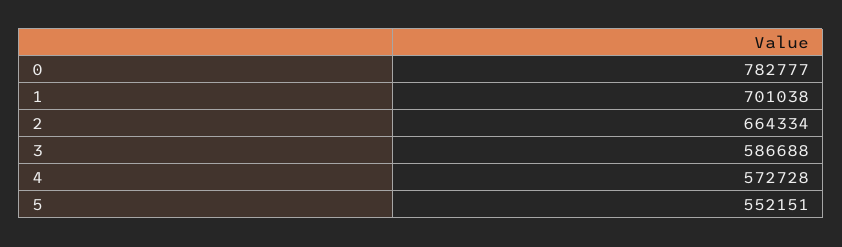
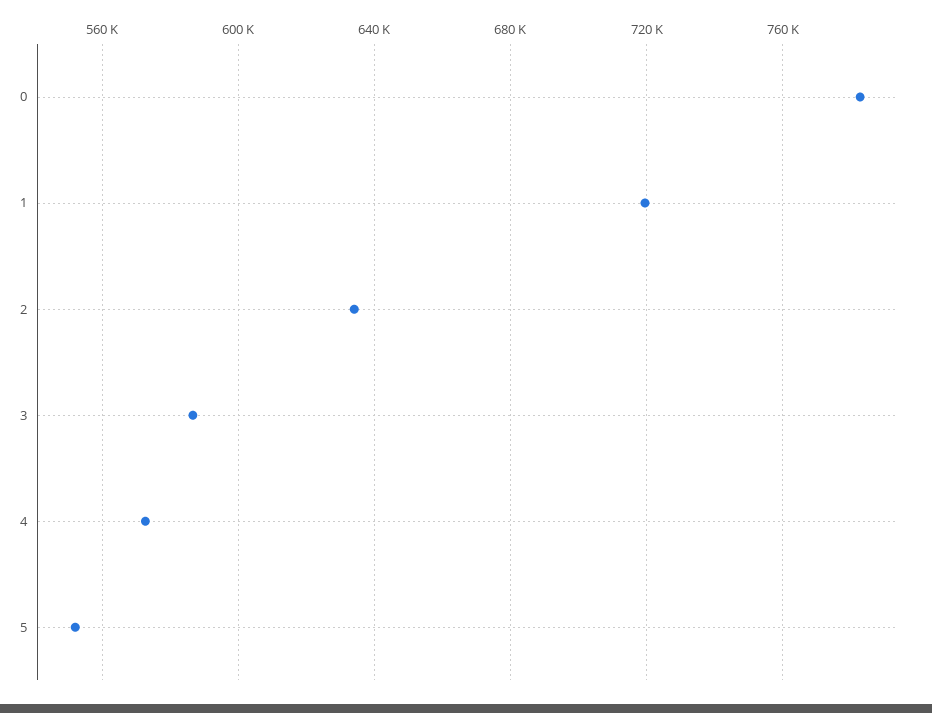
  {
    "0": 782777,
-   "1": 701038,
+   "1": 720000,
-   "2": 664334,
+   "2": 635000,
    "3": 586688,
    "4": 572728,
    "5": 552151
  }

